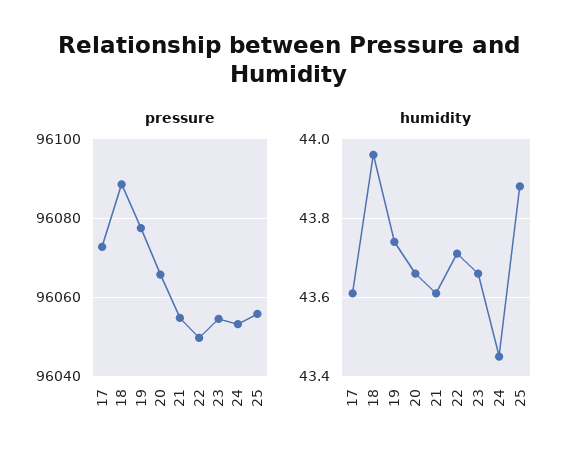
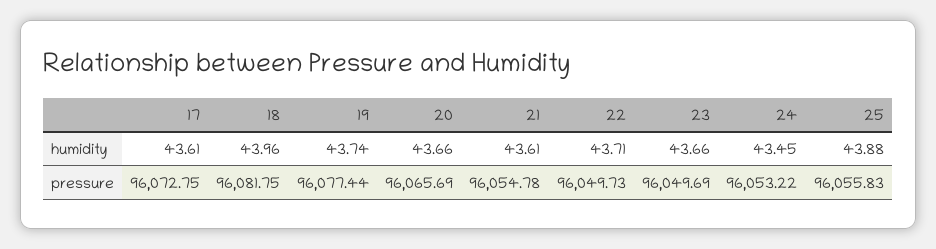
  {
    "pressure": {
      "17": 96072.75,
-     "18": 96088,
+     "18": 96081.75,
      "19": 96077.44,
      "20": 96065.69,
      "21": 96054.78,
      "22": 96049.73,
-     "23": 96054,
+     "23": 96049.69,
      "24": 96053.22,
      "25": 96055.83
    },
    "humidity": {
      "17": 43.61,
      "18": 43.96,
      "19": 43.74,
      "20": 43.66,
      "21": 43.61,
      "22": 43.71,
      "23": 43.66,
      "24": 43.45,
      "25": 43.88
    }
  }

